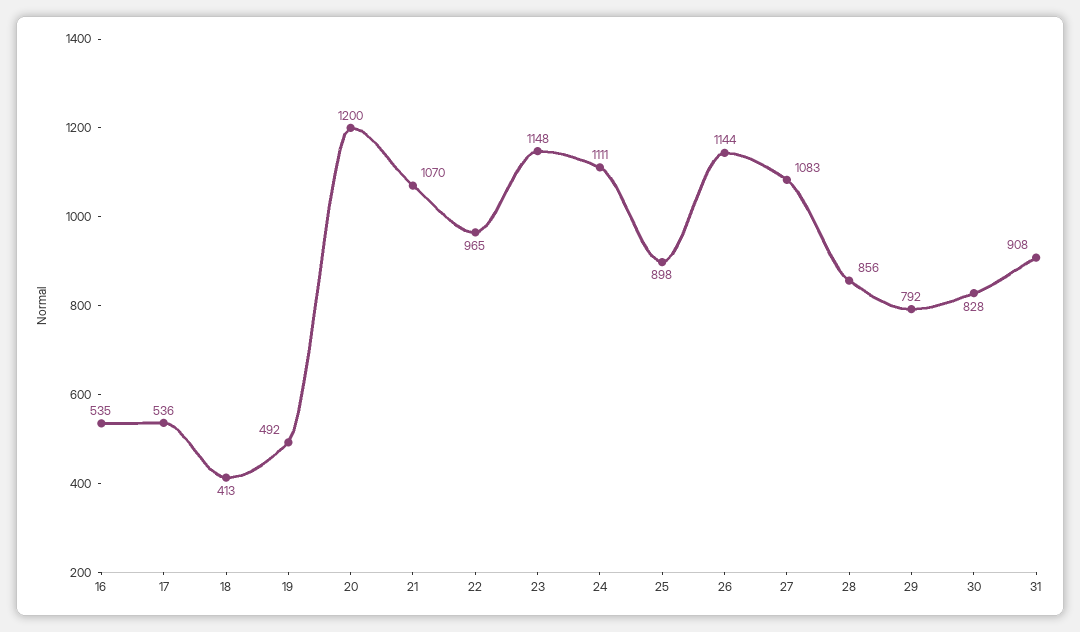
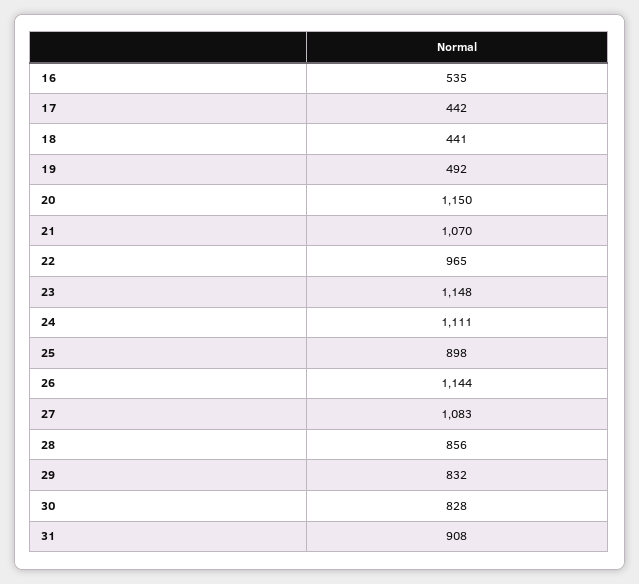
  {
    "16": 535,
-   "17": 536,
+   "17": 442,
-   "18": 413,
+   "18": 441,
    "19": 492,
-   "20": 1200,
+   "20": 1150,
    "21": 1070,
    "22": 965,
    "23": 1148,
    "24": 1111,
    "25": 898,
    "26": 1144,
    "27": 1083,
    "28": 856,
-   "29": 792,
+   "29": 832,
    "30": 828,
    "31": 908
  }

